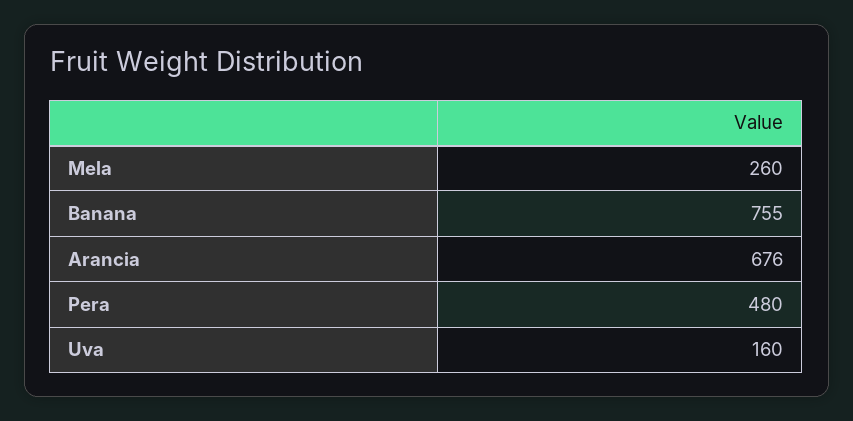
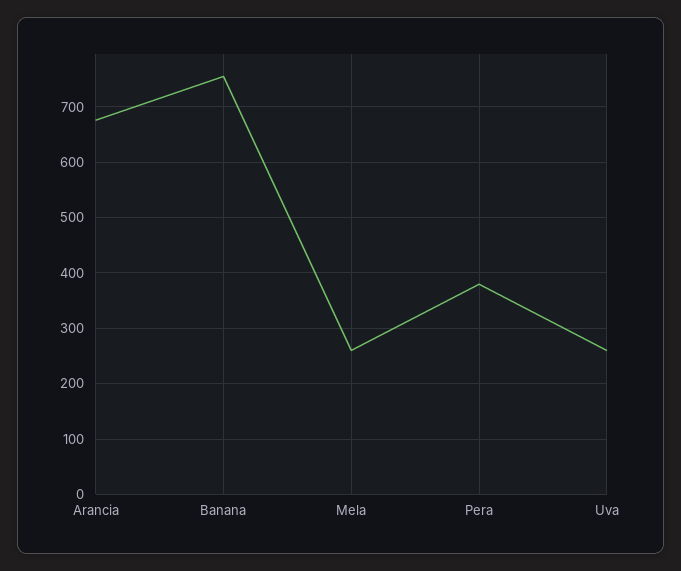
  {
    "Mela": 260,
    "Banana": 755,
    "Arancia": 676,
-   "Pera": 480,
+   "Pera": 380,
-   "Uva": 160
+   "Uva": 260
  }

